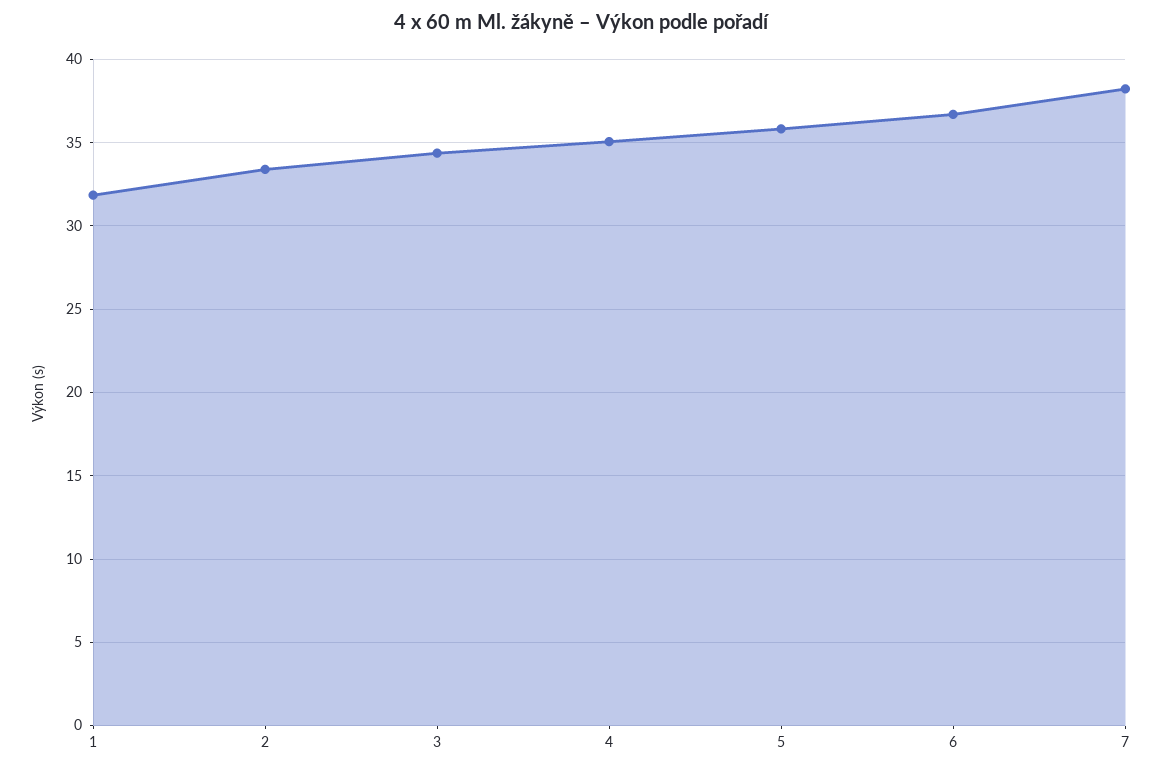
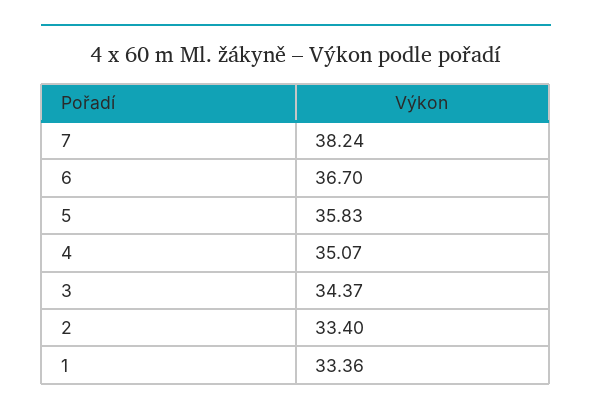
  {
-   "1": 32,
+   "1": 33.36,
    "2": 33.4,
    "3": 34.37,
    "4": 35.07,
    "5": 35.83,
    "6": 36.7,
    "7": 38.24
  }

